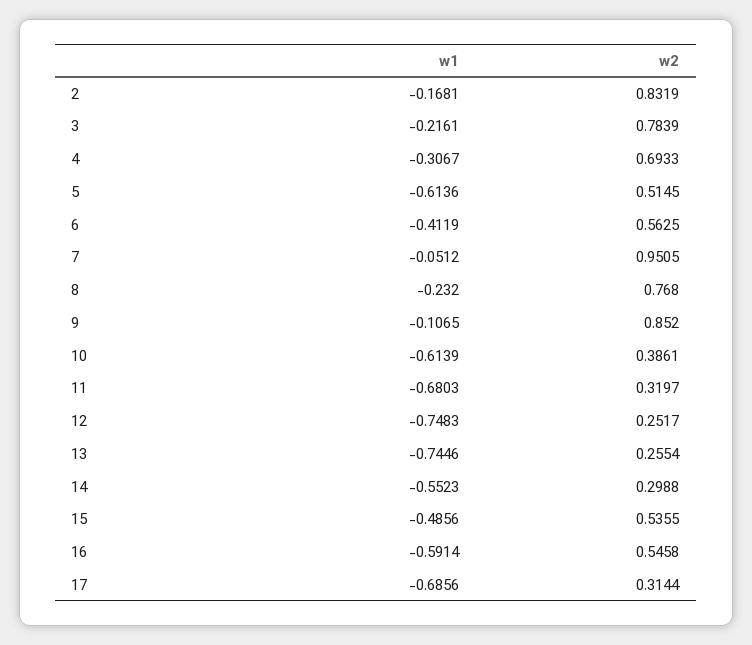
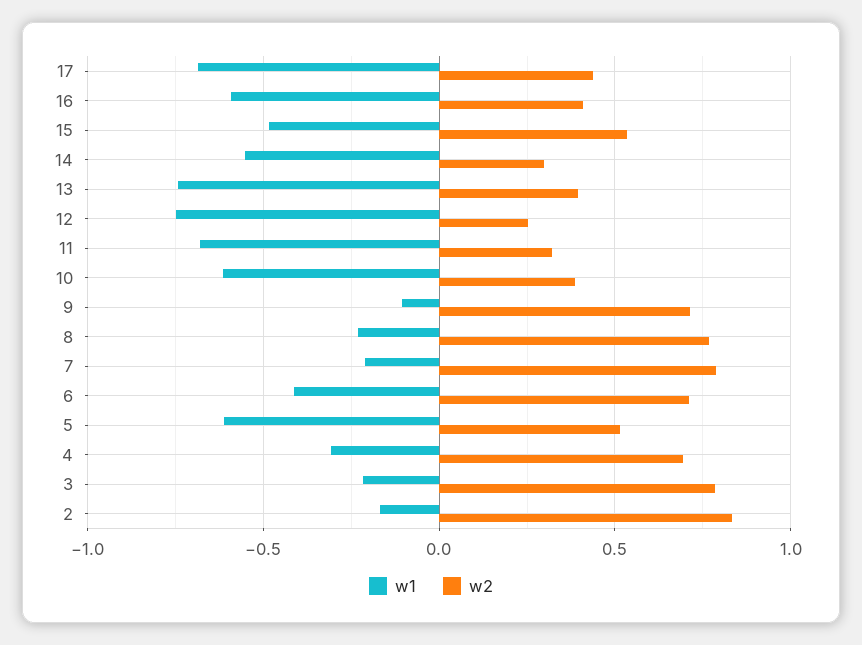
  {
    "w1": {
      "2": -0.1681,
      "3": -0.2161,
      "4": -0.3067,
      "5": -0.6136,
      "6": -0.4119,
-     "7": -0.0512,
+     "7": -0.2,
      "8": -0.232,
      "9": -0.1065,
      "10": -0.6139,
      "11": -0.6803,
      "12": -0.7483,
      "13": -0.7446,
      "14": -0.5523,
      "15": -0.4856,
      "16": -0.5914,
      "17": -0.6856
    },
    "w2": {
      "2": 0.8319,
      "3": 0.7839,
      "4": 0.6933,
      "5": 0.5145,
-     "6": 0.5625,
+     "6": 0.7,
-     "7": 0.9505,
+     "7": 0.8,
      "8": 0.768,
-     "9": 0.852,
+     "9": 0.7,
      "10": 0.3861,
      "11": 0.3197,
      "12": 0.2517,
-     "13": 0.2554,
+     "13": 0.4,
      "14": 0.2988,
      "15": 0.5355,
-     "16": 0.5458,
+     "16": 0.4,
-     "17": 0.3144
+     "17": 0.45
    }
  }

